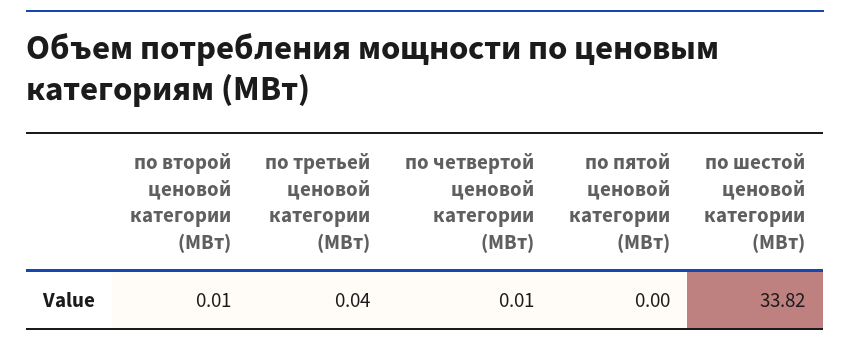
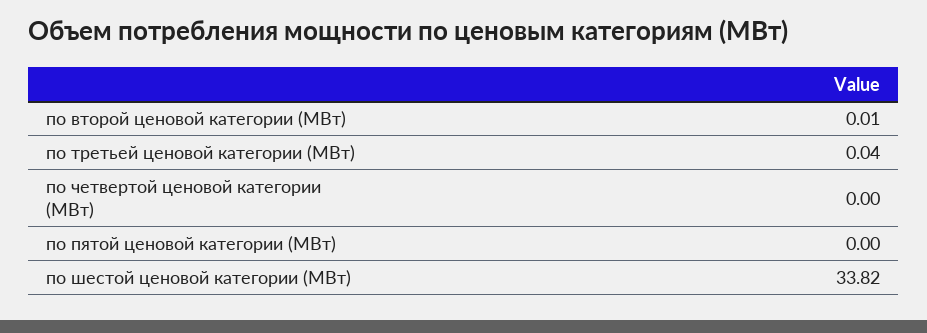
  {
    "по второй ценовой категории (МВт)": 0.01,
    "по третьей ценовой категории (МВт)": 0.04,
-   "по четвертой ценовой категории (МВт)": 0.01,
+   "по четвертой ценовой категории (МВт)": 0,
    "по пятой ценовой категории (МВт)": 0,
    "по шестой ценовой категории (МВт)": 33.82
  }

